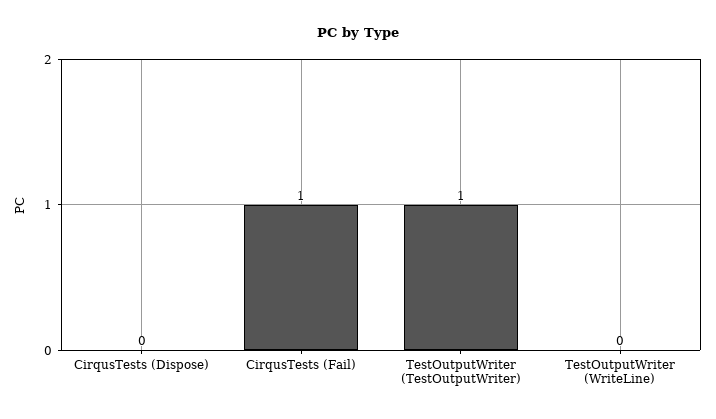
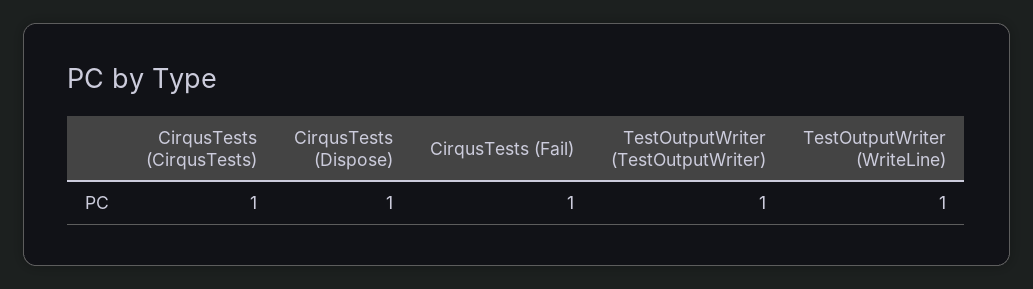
  {
-   "CirqusTests (Dispose)": 0,
+   "CirqusTests (Dispose)": 1,
    "CirqusTests (Fail)": 1,
    "TestOutputWriter (TestOutputWriter)": 1,
-   "TestOutputWriter (WriteLine)": 0
+   "TestOutputWriter (WriteLine)": 1,
+   "CirqusTests (CirqusTests)": 1
  }

